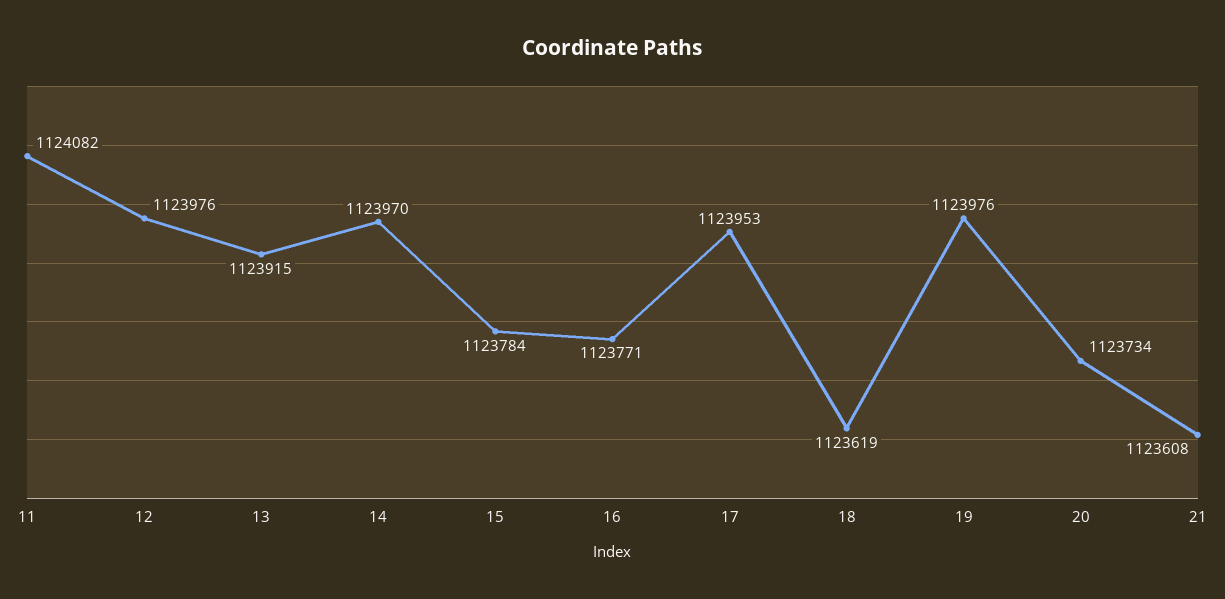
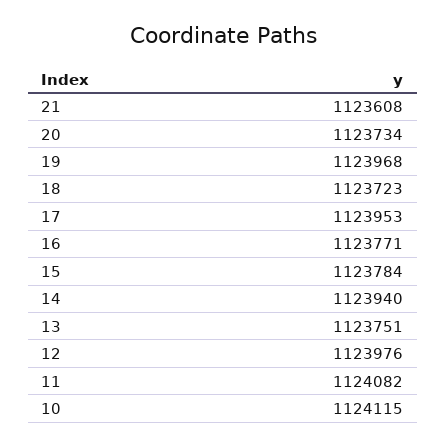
  {
    "11": 1124082,
    "12": 1123976,
-   "13": 1123915,
+   "13": 1123751,
-   "14": 1123970,
+   "14": 1123940,
    "15": 1123784,
    "16": 1123771,
    "17": 1123953,
-   "18": 1123619,
+   "18": 1123723,
-   "19": 1123976,
+   "19": 1123968,
    "20": 1123734,
-   "21": 1123608
+   "21": 1123608,
+   "10": 1124115
  }

